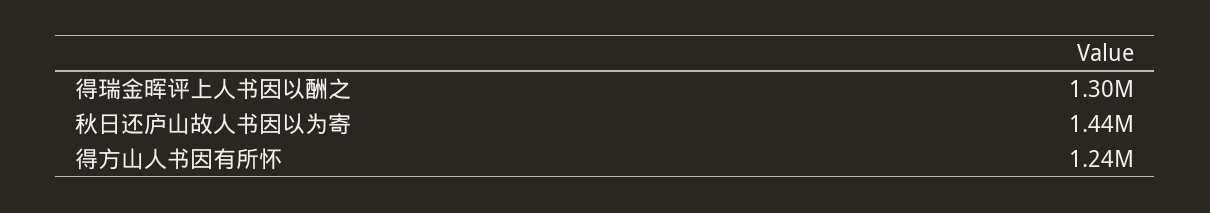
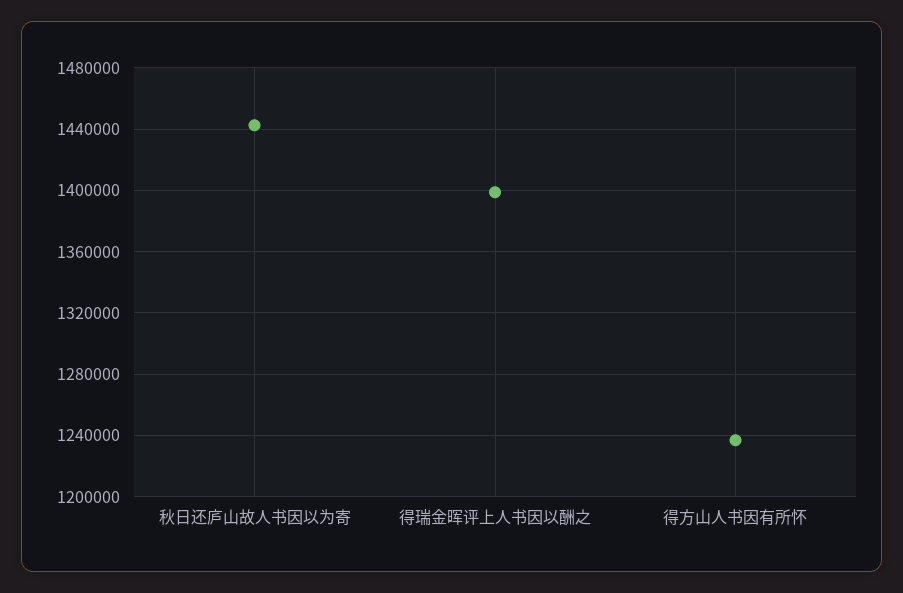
  {
-   "得瑞金晖评上人书因以酬之": 1300000,
+   "得瑞金晖评上人书因以酬之": 1400000,
    "秋日还庐山故人书因以为寄": 1440000,
    "得方山人书因有所怀": 1240000
  }

